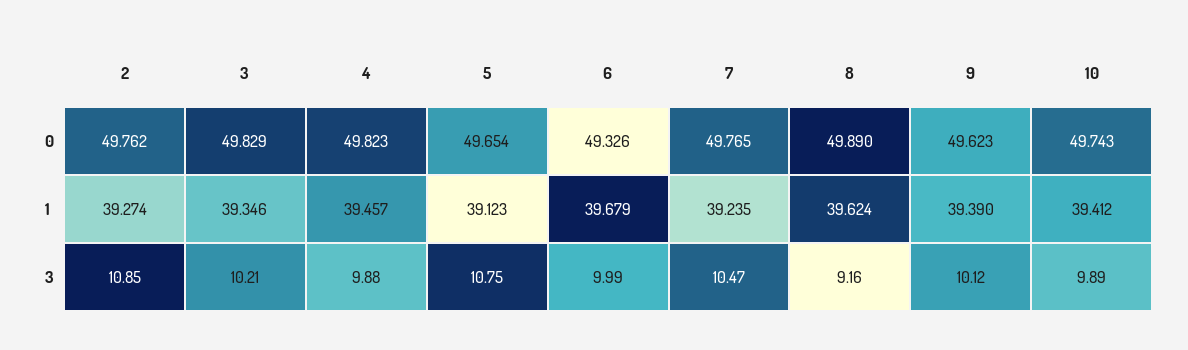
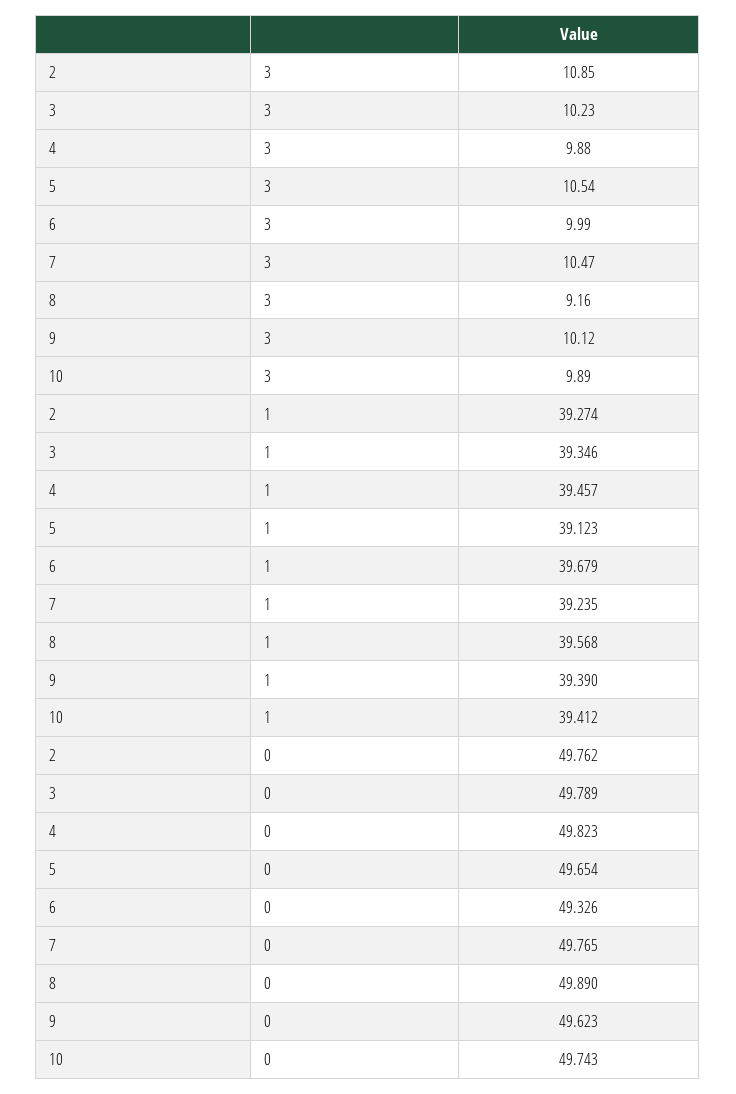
  {
    "2": {
      "0": 49.762,
      "1": 39.274,
      "3": 10.85
    },
    "3": {
-     "0": 49.829,
+     "0": 49.789,
      "1": 39.346,
-     "3": 10.21
+     "3": 10.23
    },
    "4": {
      "0": 49.823,
      "1": 39.457,
      "3": 9.88
    },
    "5": {
      "0": 49.654,
      "1": 39.123,
-     "3": 10.75
+     "3": 10.54
    },
    "6": {
      "0": 49.326,
      "1": 39.679,
      "3": 9.99
    },
    "7": {
      "0": 49.765,
      "1": 39.235,
      "3": 10.47
    },
    "8": {
      "0": 49.89,
-     "1": 39.624,
+     "1": 39.568,
      "3": 9.16
    },
    "9": {
      "0": 49.623,
      "1": 39.39,
      "3": 10.12
    },
    "10": {
      "0": 49.743,
      "1": 39.412,
      "3": 9.89
    }
  }

